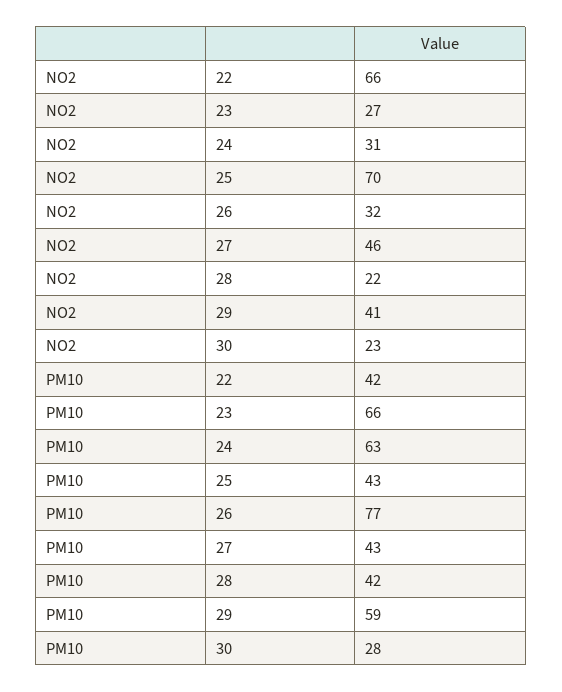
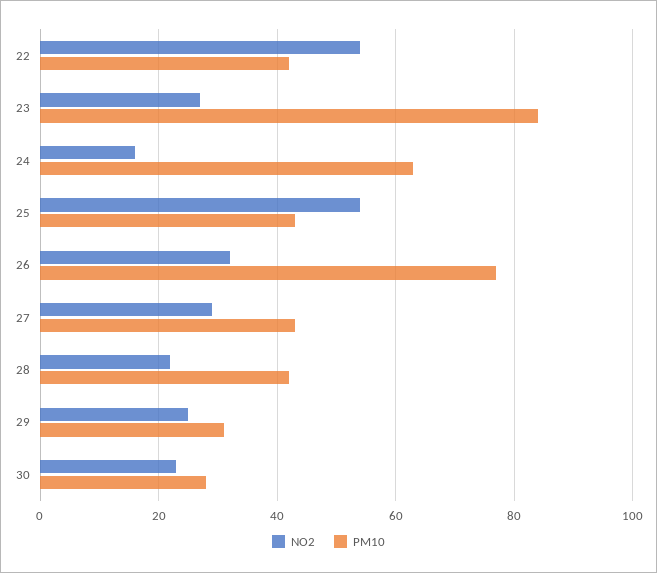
  {
    "NO2": {
-     "22": 66,
+     "22": 55,
      "23": 27,
-     "24": 31,
+     "24": 15,
-     "25": 70,
+     "25": 55,
      "26": 32,
-     "27": 46,
+     "27": 30,
      "28": 22,
-     "29": 41,
+     "29": 25,
      "30": 23
    },
    "PM10": {
      "22": 42,
-     "23": 66,
+     "23": 85,
      "24": 63,
      "25": 43,
      "26": 77,
      "27": 43,
      "28": 42,
-     "29": 59,
+     "29": 30,
      "30": 28
    }
  }

